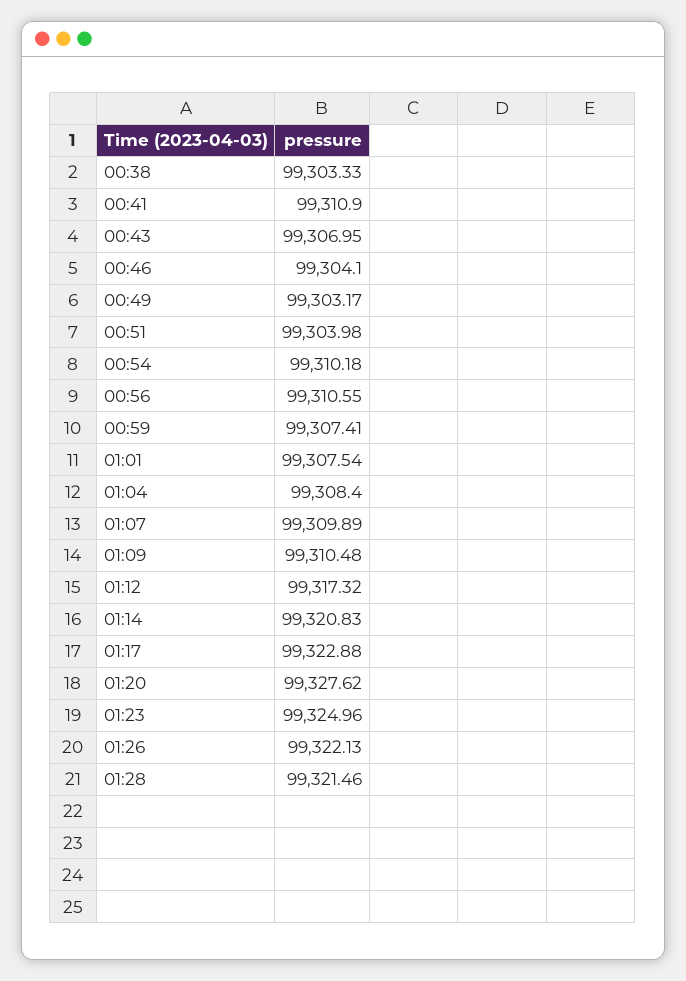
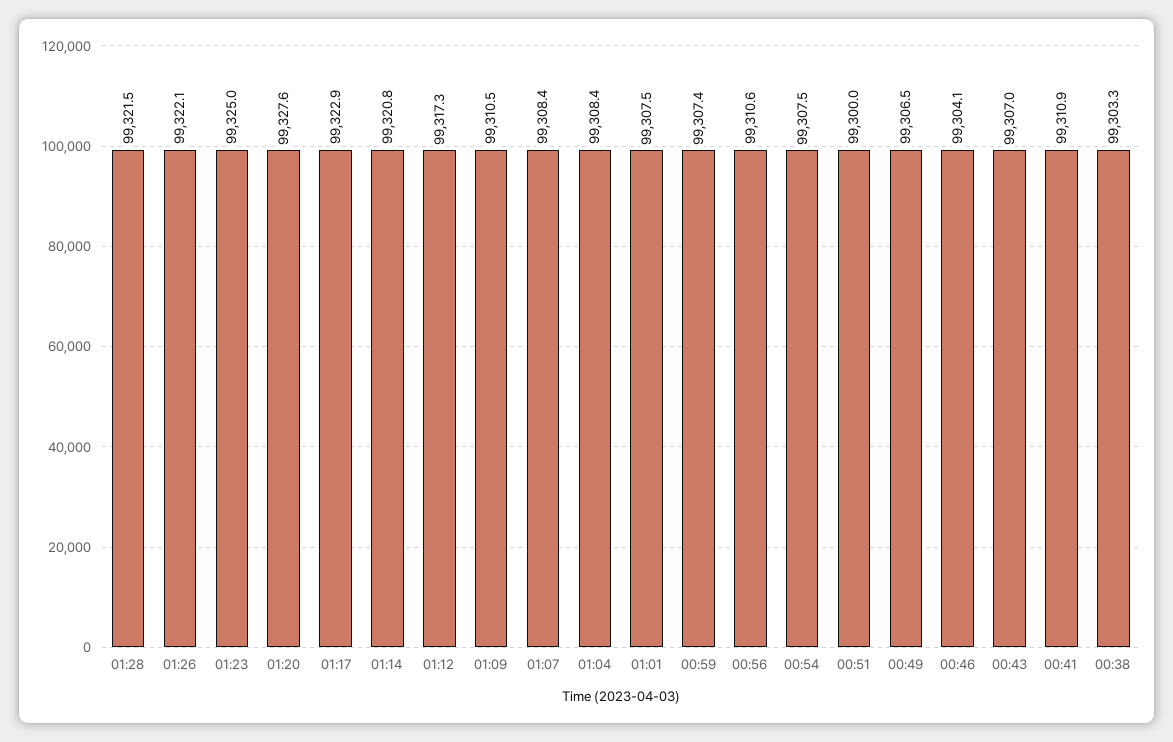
  {
    "00:38": 99303.33,
    "00:41": 99310.9,
    "00:43": 99306.95,
    "00:46": 99304.1,
-   "00:49": 99303.17,
+   "00:49": 99306.5,
-   "00:51": 99303.98,
+   "00:51": 99300,
-   "00:54": 99310.18,
+   "00:54": 99307.5,
    "00:56": 99310.55,
    "00:59": 99307.41,
    "01:01": 99307.54,
    "01:04": 99308.4,
-   "01:07": 99309.89,
+   "01:07": 99308.4,
    "01:09": 99310.48,
    "01:12": 99317.32,
    "01:14": 99320.83,
    "01:17": 99322.88,
    "01:20": 99327.62,
    "01:23": 99324.96,
    "01:26": 99322.13,
    "01:28": 99321.46
  }

